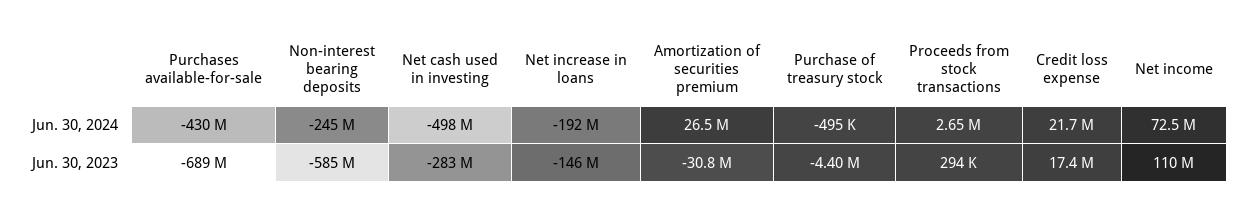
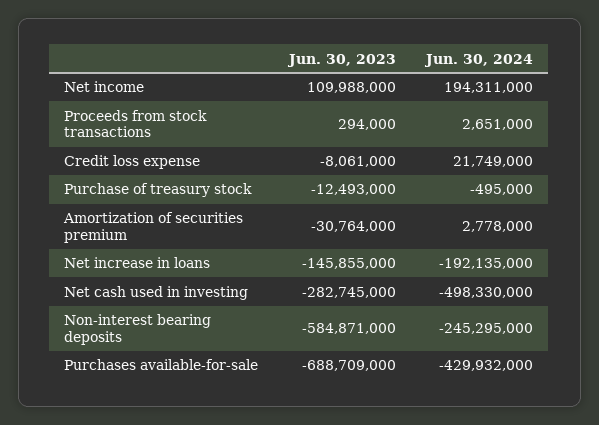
  {
    "Purchases available-for-sale": {
      "Jun. 30, 2024": -429932000,
      "Jun. 30, 2023": -688709000
    },
    "Non-interest bearing deposits": {
      "Jun. 30, 2024": -245295000,
      "Jun. 30, 2023": -584871000
    },
    "Net cash used in investing": {
      "Jun. 30, 2024": -498330000,
      "Jun. 30, 2023": -282745000
    },
    "Net increase in loans": {
      "Jun. 30, 2024": -192135000,
      "Jun. 30, 2023": -145855000
    },
    "Amortization of securities premium": {
-     "Jun. 30, 2024": 26500000,
+     "Jun. 30, 2024": 2778000,
      "Jun. 30, 2023": -30764000
    },
    "Purchase of treasury stock": {
      "Jun. 30, 2024": -495000,
-     "Jun. 30, 2023": -4400000
+     "Jun. 30, 2023": -12493000
    },
    "Proceeds from stock transactions": {
      "Jun. 30, 2024": 2651000,
      "Jun. 30, 2023": 294000
    },
    "Credit loss expense": {
      "Jun. 30, 2024": 21749000,
-     "Jun. 30, 2023": 17400000
+     "Jun. 30, 2023": -8061000
    },
    "Net income": {
-     "Jun. 30, 2024": 72500000,
+     "Jun. 30, 2024": 194311000,
      "Jun. 30, 2023": 109988000
    }
  }

